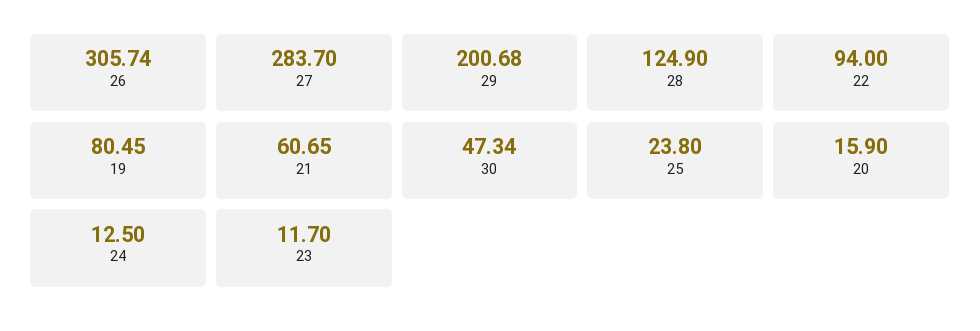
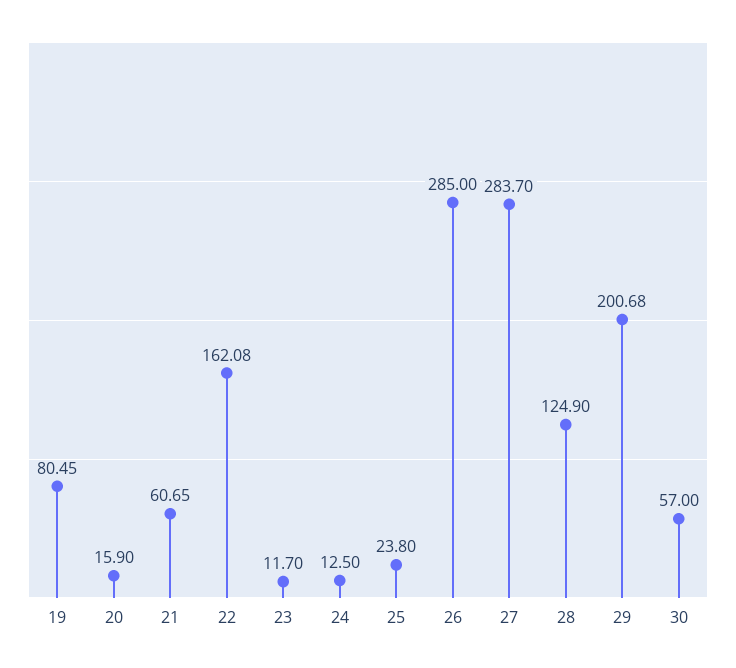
  {
-   "26": 305.74,
+   "26": 285,
    "27": 283.7,
    "29": 200.68,
    "28": 124.9,
-   "22": 94,
+   "22": 162.08,
    "19": 80.45,
    "21": 60.65,
-   "30": 47.34,
+   "30": 57,
    "25": 23.8,
    "20": 15.9,
    "24": 12.5,
    "23": 11.7
  }

